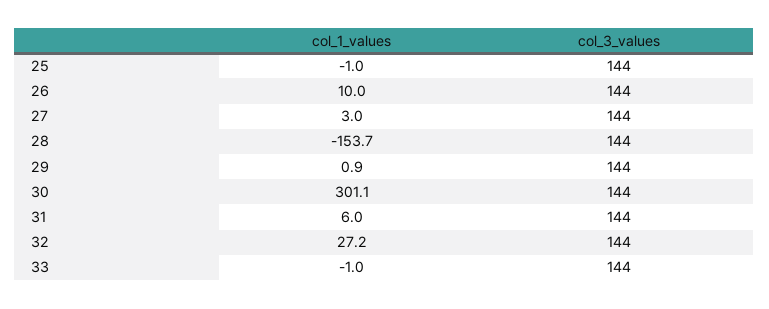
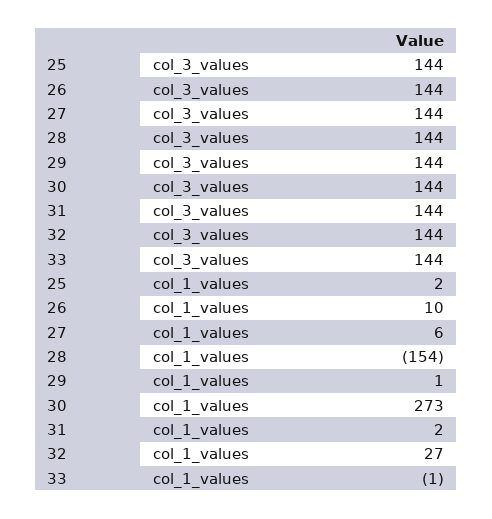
  {
    "col_1_values": {
-     "25": -1,
+     "25": 2,
      "26": 10,
-     "27": 3,
+     "27": 6,
      "28": -153.7,
      "29": 0.9,
-     "30": 301.1,
+     "30": 273,
-     "31": 6,
+     "31": 2,
      "32": 27.2,
      "33": -1
    },
    "col_3_values": {
      "25": 144,
      "26": 144,
      "27": 144,
      "28": 144,
      "29": 144,
      "30": 144,
      "31": 144,
      "32": 144,
      "33": 144
    }
  }

